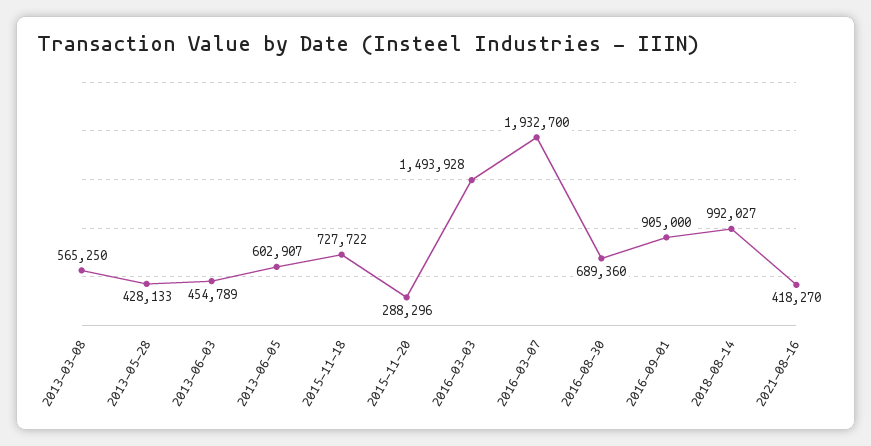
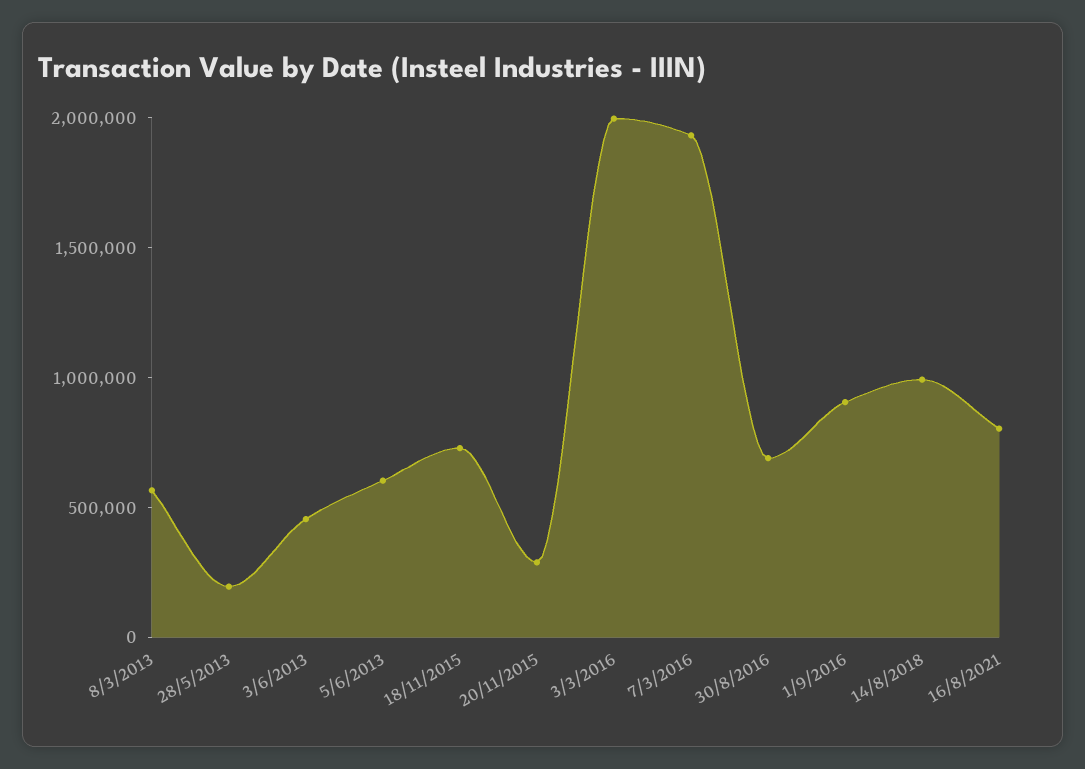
  {
    "2013-03-08": 565250,
-   "2013-05-28": 428133,
+   "2013-05-28": 200000,
    "2013-06-03": 454789,
    "2013-06-05": 602907,
    "2015-11-18": 727722,
    "2015-11-20": 288296,
-   "2016-03-03": 1493928,
+   "2016-03-03": 2000000,
    "2016-03-07": 1932700,
    "2016-08-30": 689360,
    "2016-09-01": 905000,
    "2018-08-14": 992027,
-   "2021-08-16": 418270
+   "2021-08-16": 800000
  }

